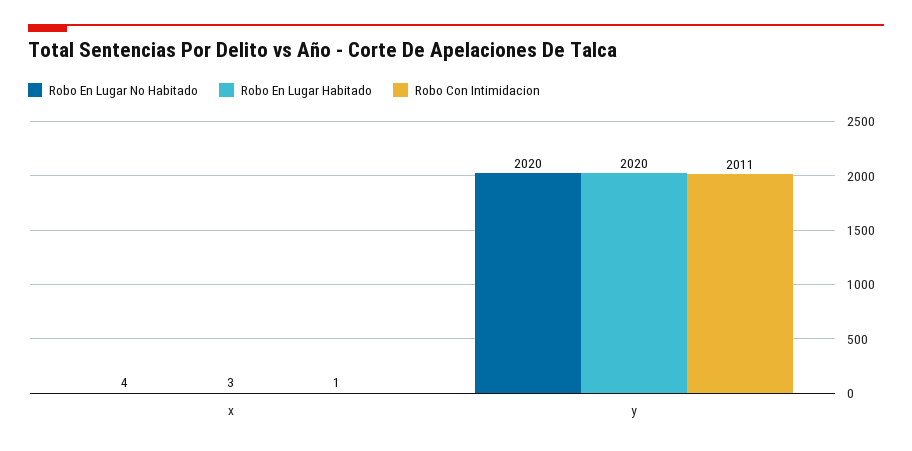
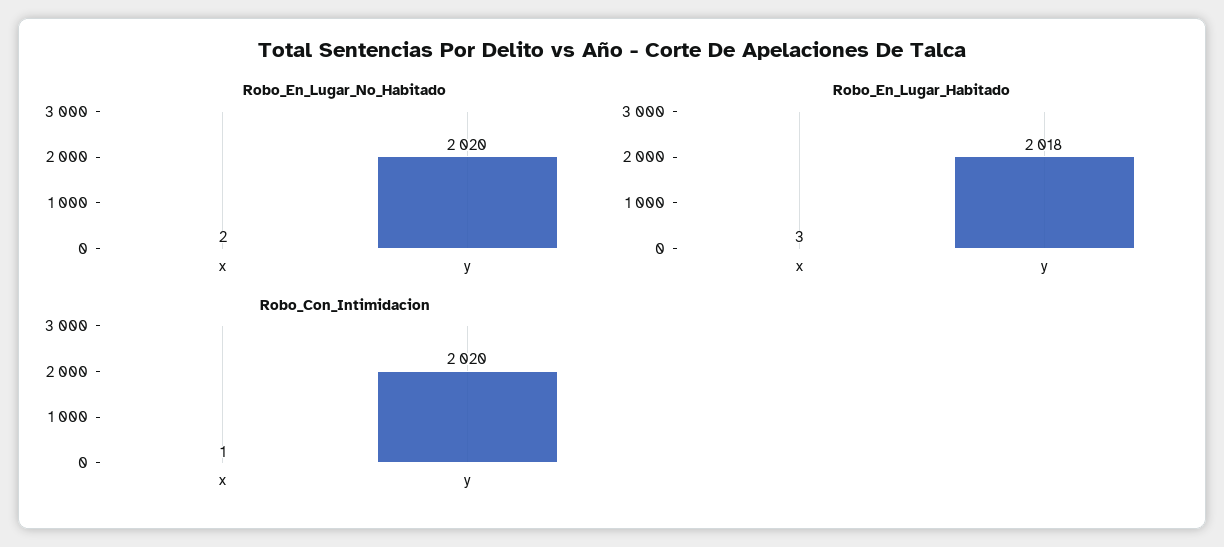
  {
    "Robo En Lugar No Habitado": {
-     "x": 4,
+     "x": 2,
      "y": 2020
    },
    "Robo En Lugar Habitado": {
      "x": 3,
-     "y": 2020
+     "y": 2018
    },
    "Robo Con Intimidacion": {
      "x": 1,
-     "y": 2011
+     "y": 2020
    }
  }

